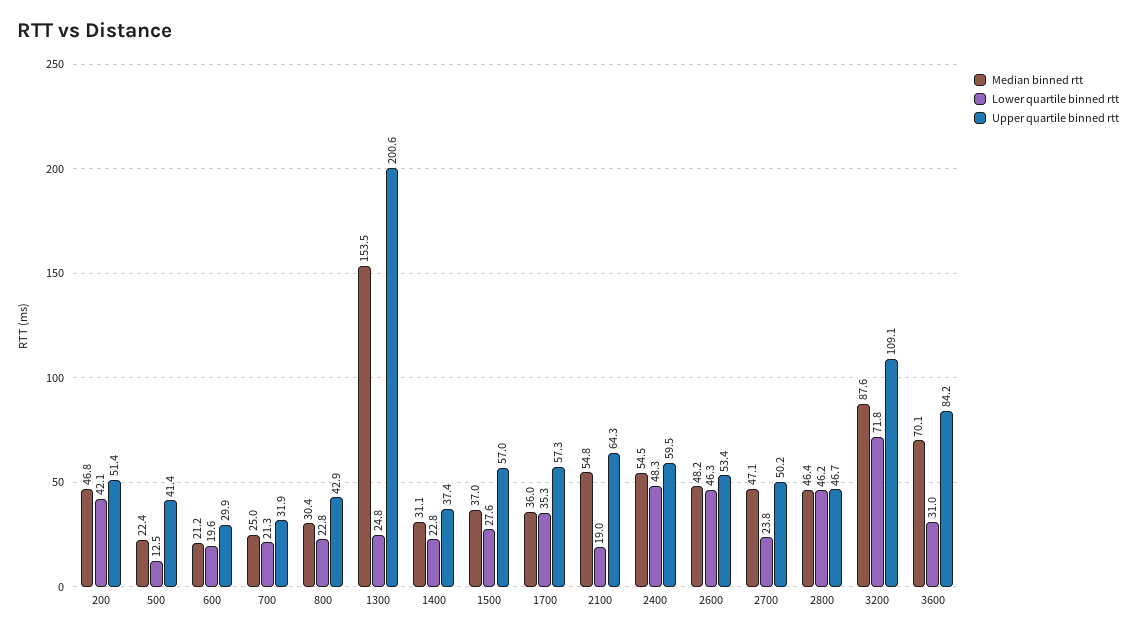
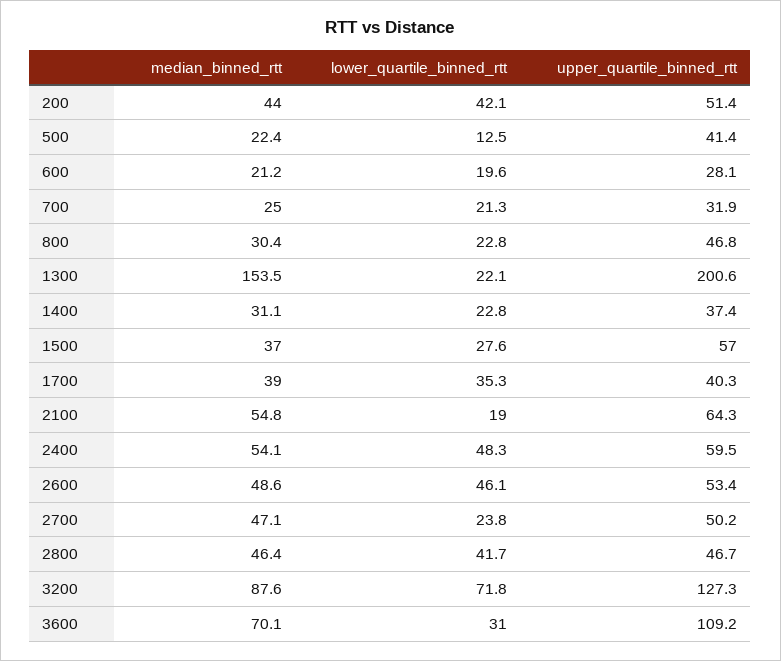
  {
    "Median binned rtt": {
-     "200": 46.8,
+     "200": 44,
      "500": 22.4,
      "600": 21.2,
      "700": 25,
      "800": 30.4,
      "1300": 153.5,
      "1400": 31.1,
      "1500": 37,
-     "1700": 36,
+     "1700": 39,
      "2100": 54.8,
-     "2400": 54.5,
+     "2400": 54.1,
-     "2600": 48.2,
+     "2600": 48.6,
      "2700": 47.1,
      "2800": 46.4,
      "3200": 87.6,
      "3600": 70.1
    },
    "Lower quartile binned rtt": {
      "200": 42.1,
      "500": 12.5,
      "600": 19.6,
      "700": 21.3,
      "800": 22.8,
-     "1300": 24.8,
+     "1300": 22.1,
      "1400": 22.8,
      "1500": 27.6,
      "1700": 35.3,
      "2100": 19,
      "2400": 48.3,
-     "2600": 46.3,
+     "2600": 46.1,
      "2700": 23.8,
-     "2800": 46.2,
+     "2800": 41.7,
      "3200": 71.8,
      "3600": 31
    },
    "Upper quartile binned rtt": {
      "200": 51.4,
      "500": 41.4,
-     "600": 29.9,
+     "600": 28.1,
      "700": 31.9,
-     "800": 42.9,
+     "800": 46.8,
      "1300": 200.6,
      "1400": 37.4,
      "1500": 57,
-     "1700": 57.3,
+     "1700": 40.3,
      "2100": 64.3,
      "2400": 59.5,
      "2600": 53.4,
      "2700": 50.2,
      "2800": 46.7,
-     "3200": 109.1,
+     "3200": 127.3,
-     "3600": 84.2
+     "3600": 109.2
    }
  }

